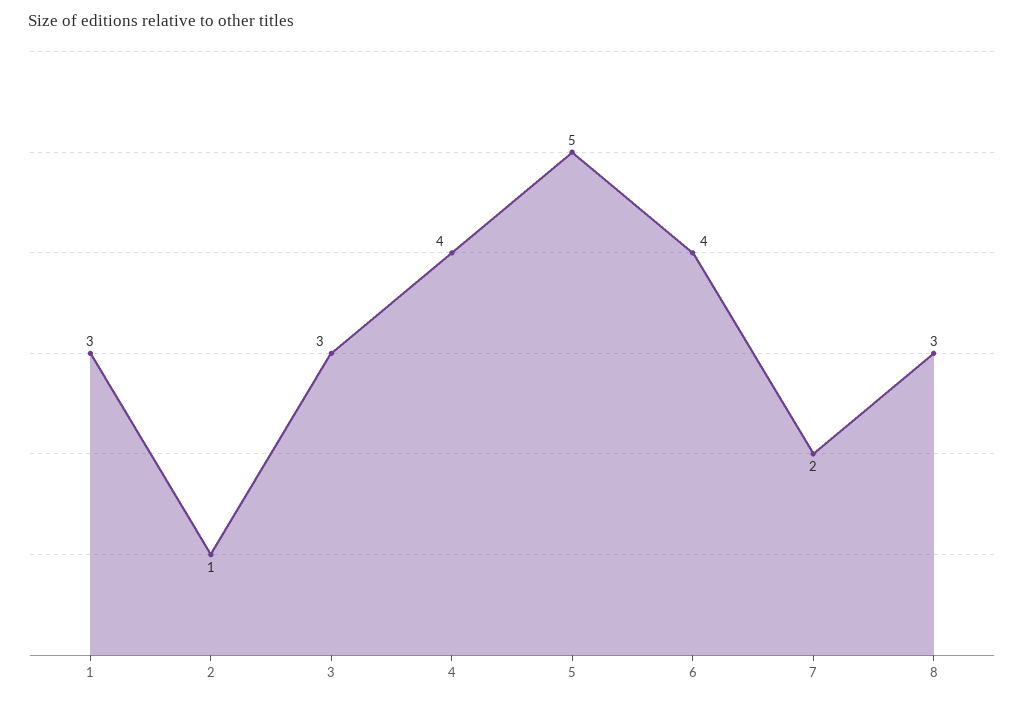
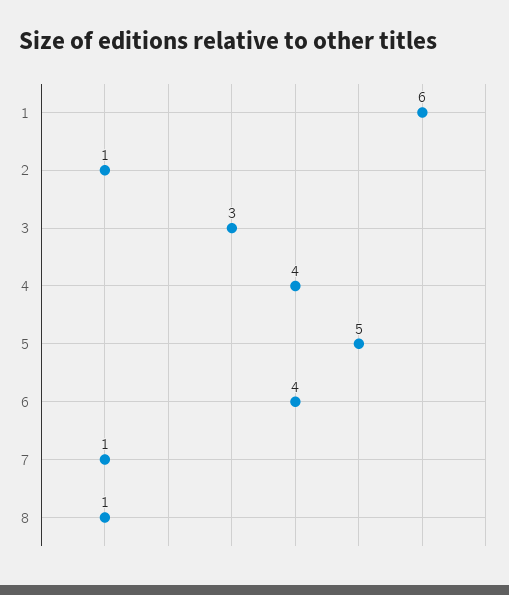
  {
-   "1": 3,
+   "1": 6,
    "2": 1,
    "3": 3,
    "4": 4,
    "5": 5,
    "6": 4,
-   "7": 2,
+   "7": 1,
-   "8": 3
+   "8": 1
  }

